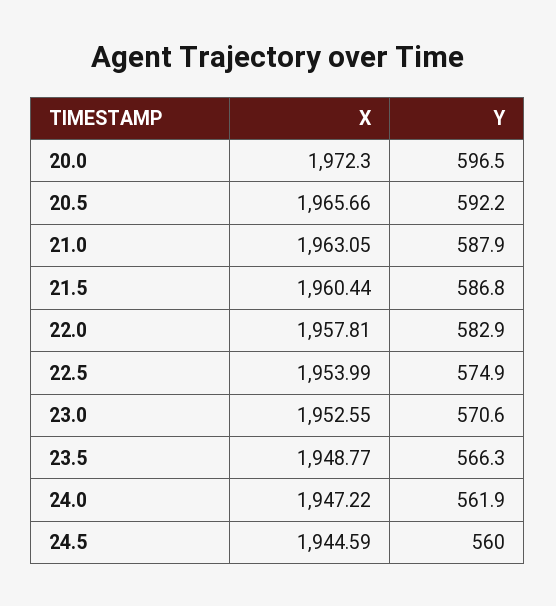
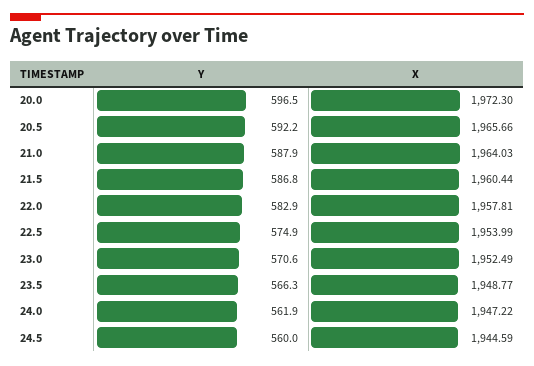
  {
    "X": {
      "20.0": 1972.3,
      "20.5": 1965.66,
-     "21.0": 1963.05,
+     "21.0": 1964.03,
      "21.5": 1960.44,
      "22.0": 1957.81,
      "22.5": 1953.99,
-     "23.0": 1952.55,
+     "23.0": 1952.49,
      "23.5": 1948.77,
      "24.0": 1947.22,
      "24.5": 1944.59
    },
    "Y": {
      "20.0": 596.5,
      "20.5": 592.2,
      "21.0": 587.9,
      "21.5": 586.8,
      "22.0": 582.9,
      "22.5": 574.9,
      "23.0": 570.6,
      "23.5": 566.3,
      "24.0": 561.9,
      "24.5": 560
    }
  }

